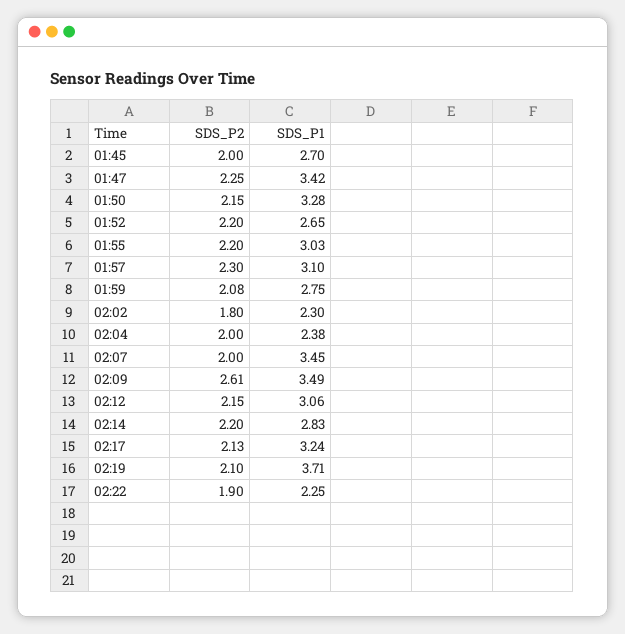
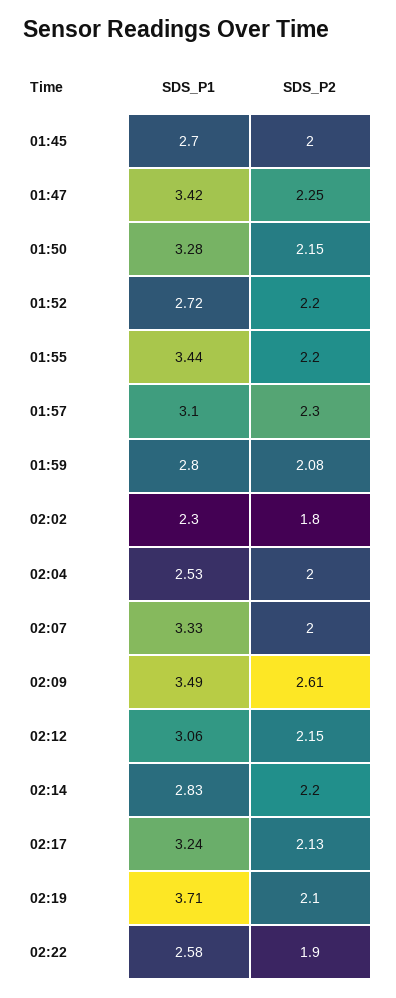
  {
    "SDS_P2": {
      "01:45": 2,
      "01:47": 2.25,
      "01:50": 2.15,
      "01:52": 2.2,
      "01:55": 2.2,
      "01:57": 2.3,
      "01:59": 2.08,
      "02:02": 1.8,
      "02:04": 2,
      "02:07": 2,
      "02:09": 2.61,
      "02:12": 2.15,
      "02:14": 2.2,
      "02:17": 2.13,
      "02:19": 2.1,
      "02:22": 1.9
    },
    "SDS_P1": {
      "01:45": 2.7,
      "01:47": 3.42,
      "01:50": 3.28,
-     "01:52": 2.65,
+     "01:52": 2.72,
-     "01:55": 3.03,
+     "01:55": 3.44,
      "01:57": 3.1,
-     "01:59": 2.75,
+     "01:59": 2.8,
      "02:02": 2.3,
-     "02:04": 2.38,
+     "02:04": 2.53,
-     "02:07": 3.45,
+     "02:07": 3.33,
      "02:09": 3.49,
      "02:12": 3.06,
      "02:14": 2.83,
      "02:17": 3.24,
      "02:19": 3.71,
-     "02:22": 2.25
+     "02:22": 2.58
    }
  }

